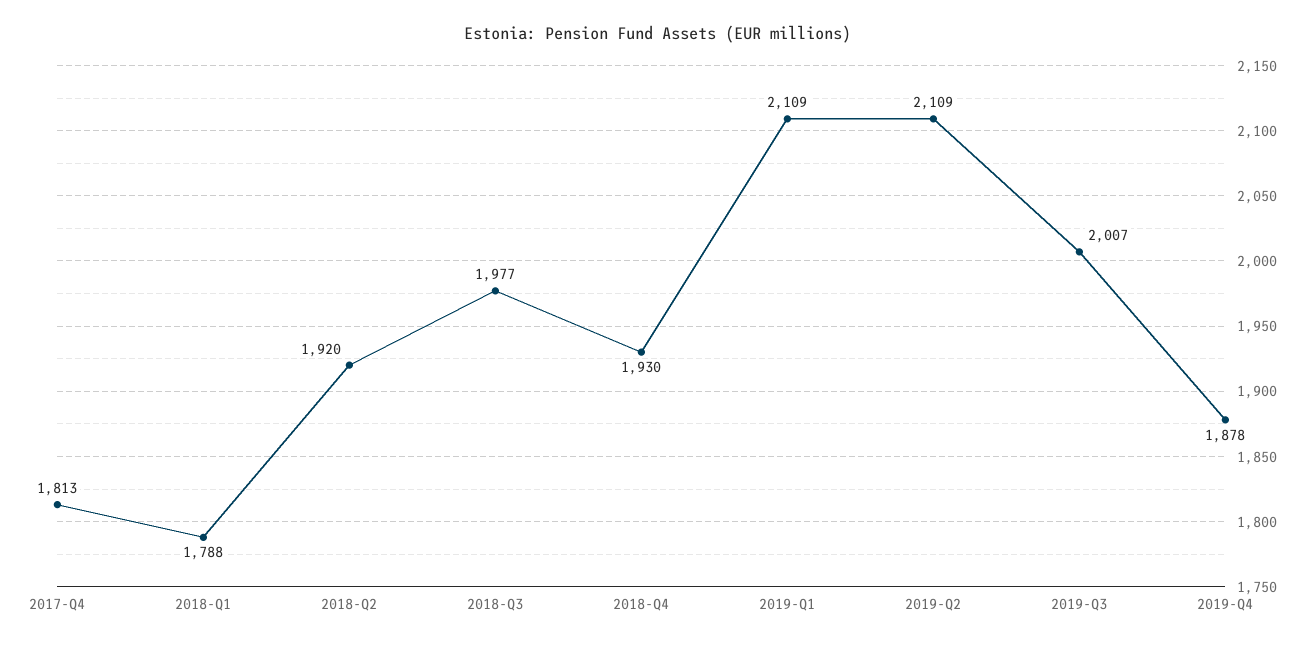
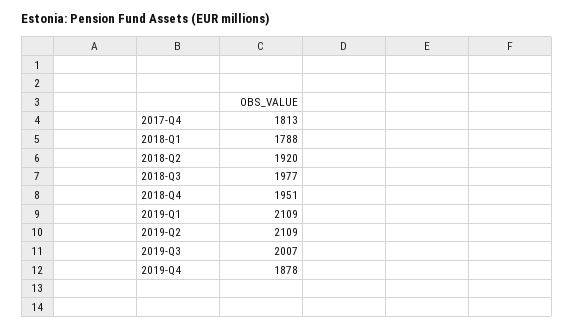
  {
    "2017-Q4": 1813,
    "2018-Q1": 1788,
    "2018-Q2": 1920,
    "2018-Q3": 1977,
-   "2018-Q4": 1930,
+   "2018-Q4": 1951,
    "2019-Q1": 2109,
    "2019-Q2": 2109,
    "2019-Q3": 2007,
    "2019-Q4": 1878
  }

